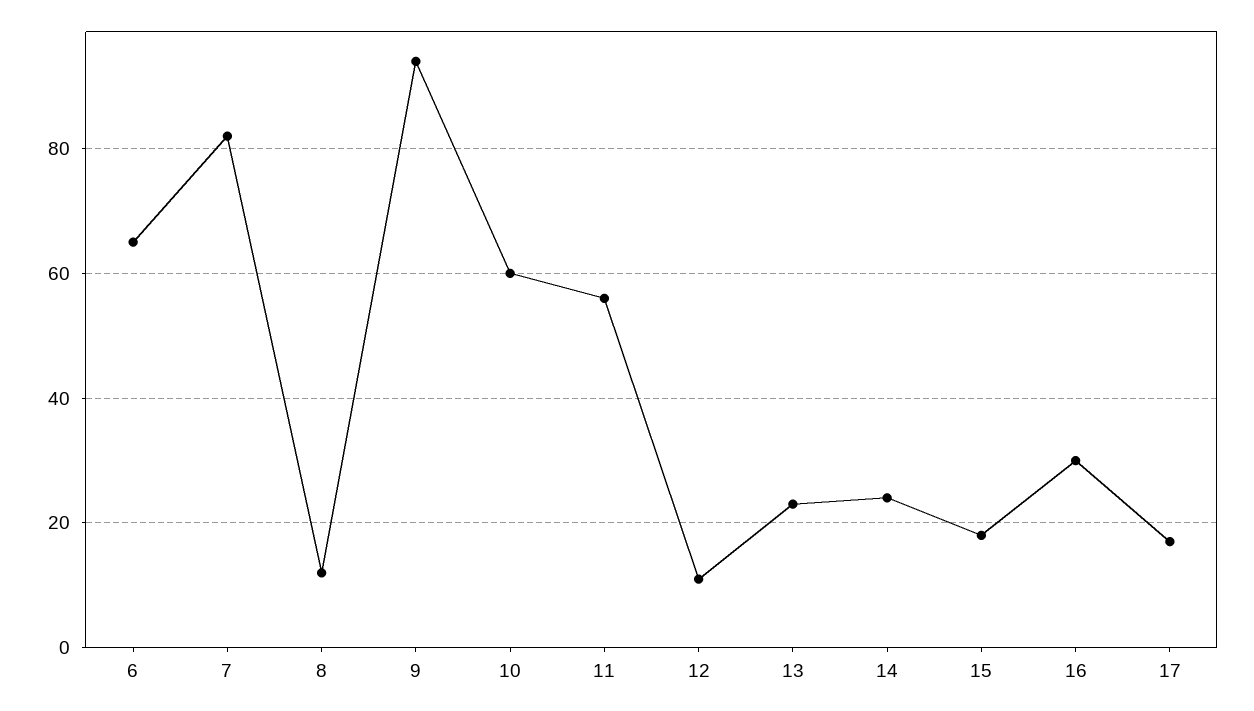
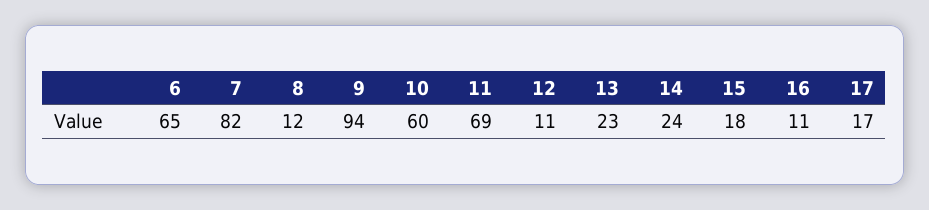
  {
    "6": 65,
    "7": 82,
    "8": 12,
    "9": 94,
    "10": 60,
-   "11": 55,
+   "11": 69,
    "12": 11,
    "13": 23,
    "14": 24,
    "15": 18,
-   "16": 30,
+   "16": 11,
    "17": 17
  }

